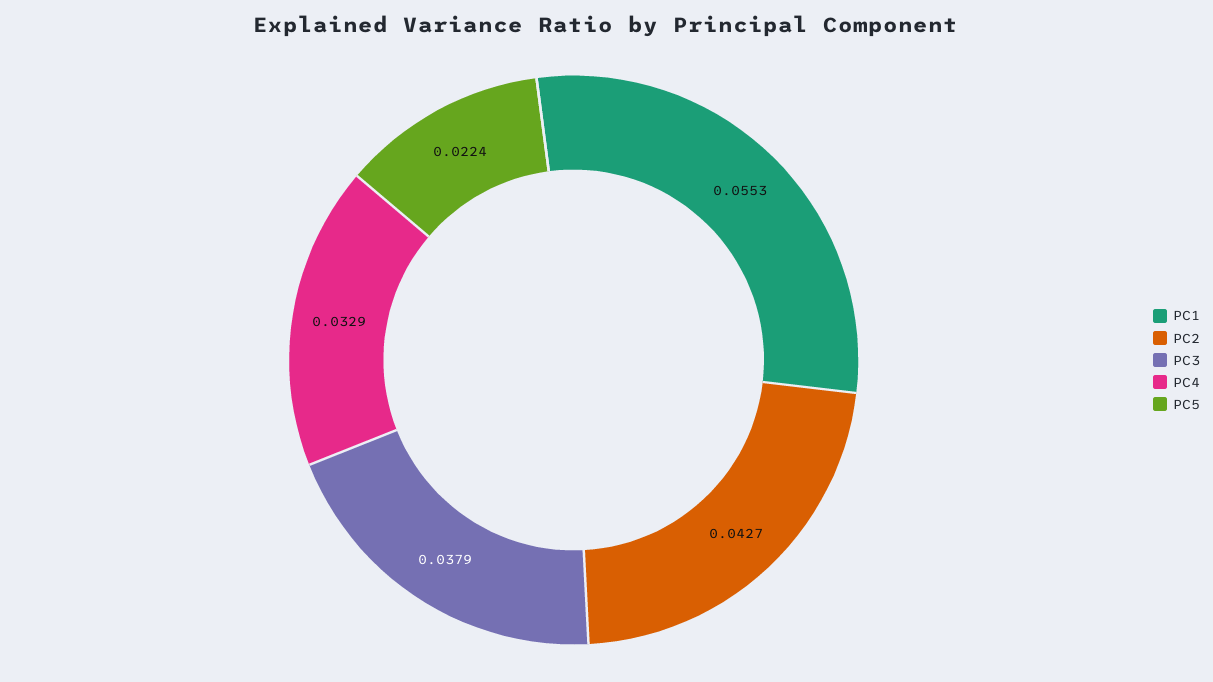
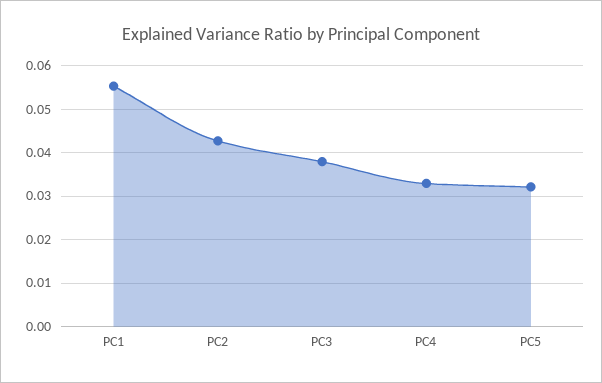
  {
    "PC1": 0.0553,
    "PC2": 0.0427,
    "PC3": 0.0379,
    "PC4": 0.0329,
-   "PC5": 0.0224
+   "PC5": 0.032
  }

